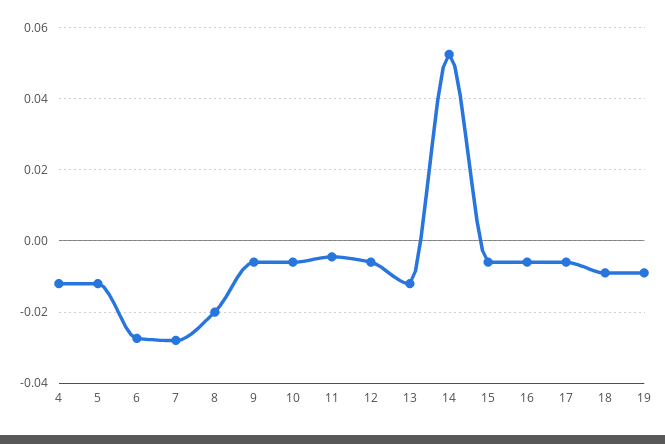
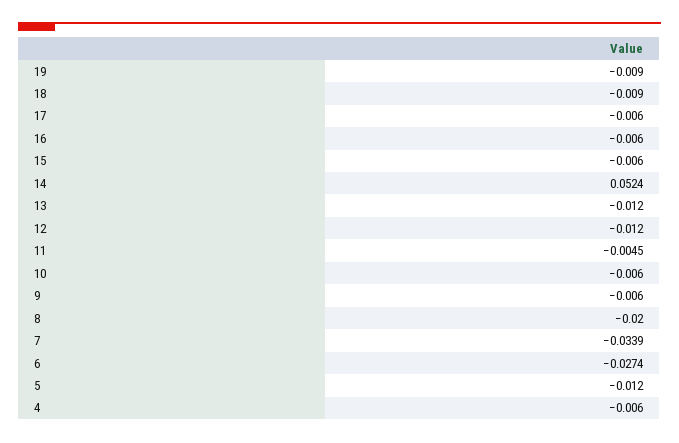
  {
-   "4": -0.012,
+   "4": -0.006,
    "5": -0.012,
    "6": -0.0274,
-   "7": -0.028,
+   "7": -0.0339,
    "8": -0.02,
    "9": -0.006,
    "10": -0.006,
    "11": -0.0045,
-   "12": -0.006,
+   "12": -0.012,
    "13": -0.012,
    "14": 0.0524,
    "15": -0.006,
    "16": -0.006,
    "17": -0.006,
    "18": -0.009,
    "19": -0.009
  }

